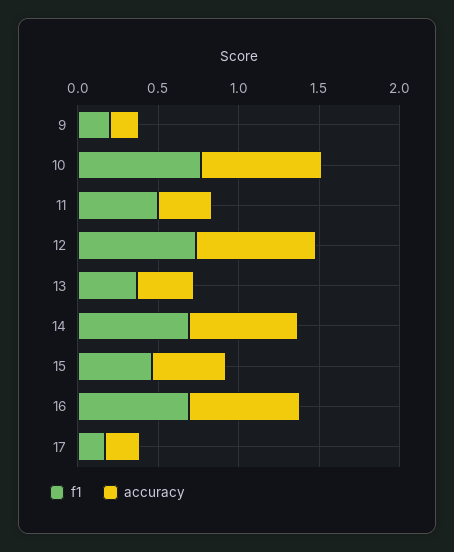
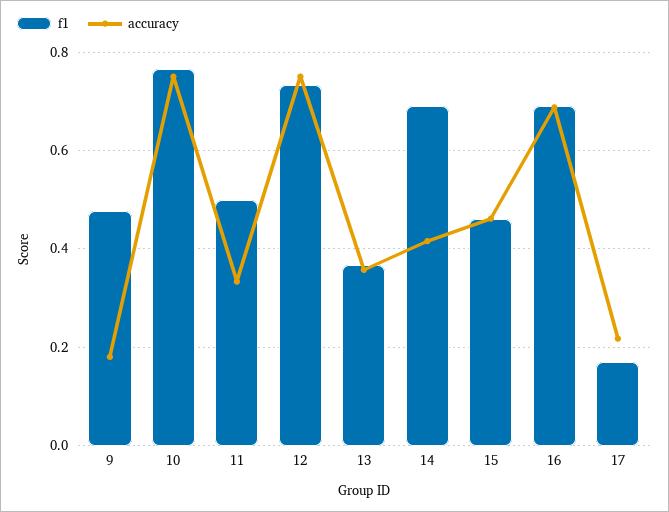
  {
    "f1": {
-     "9": 0.2,
+     "9": 0.48,
      "10": 0.76,
      "11": 0.5,
      "12": 0.74,
      "13": 0.36,
      "14": 0.7,
      "15": 0.46,
      "16": 0.7,
      "17": 0.18
    },
    "accuracy": {
      "9": 0.18,
      "10": 0.76,
      "11": 0.34,
      "12": 0.76,
      "13": 0.36,
-     "14": 0.7,
+     "14": 0.42,
      "15": 0.46,
      "16": 0.68,
      "17": 0.22
    }
  }

